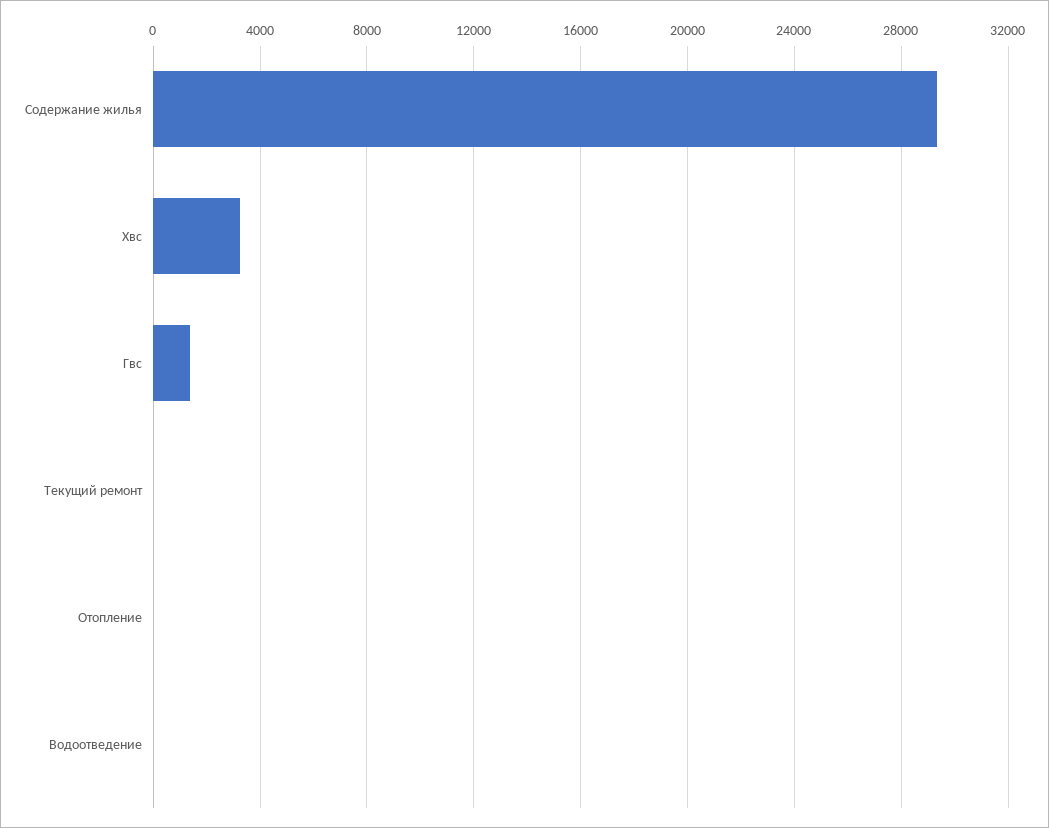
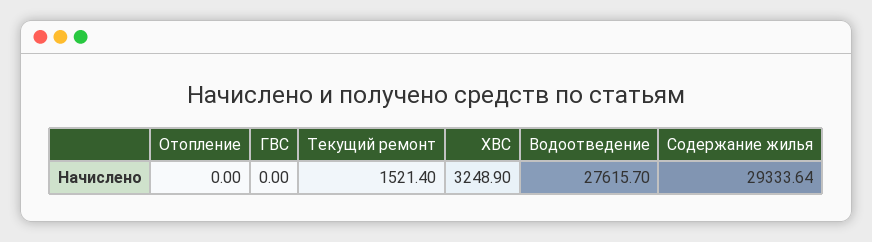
  {
    "Содержание жилья": 29333.64,
    "Хвс": 3248.9,
-   "Гвс": 1500,
+   "Гвс": 0,
-   "Текущий ремонт": 0,
+   "Текущий ремонт": 1521.4,
    "Отопление": 0,
-   "Водоотведение": 0
+   "Водоотведение": 27615.7
  }

